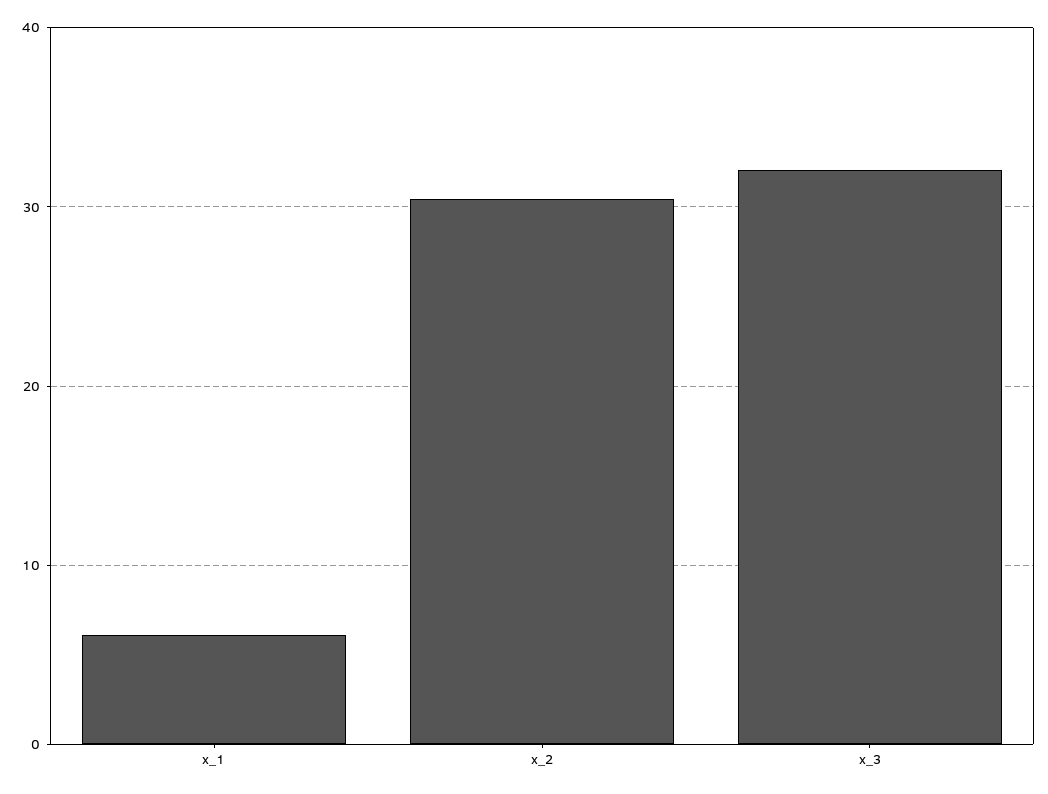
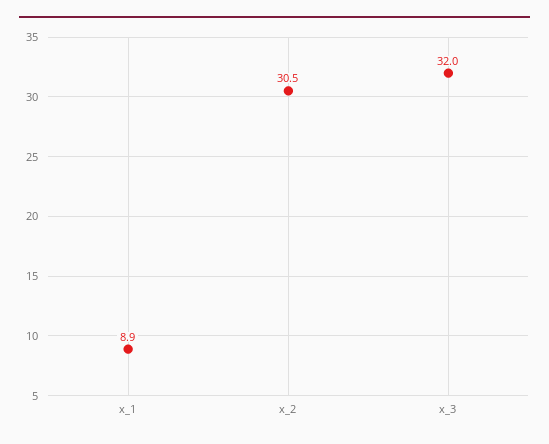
  {
-   "x_1": 6,
+   "x_1": 8.9,
    "x_2": 30.5,
    "x_3": 32
  }

